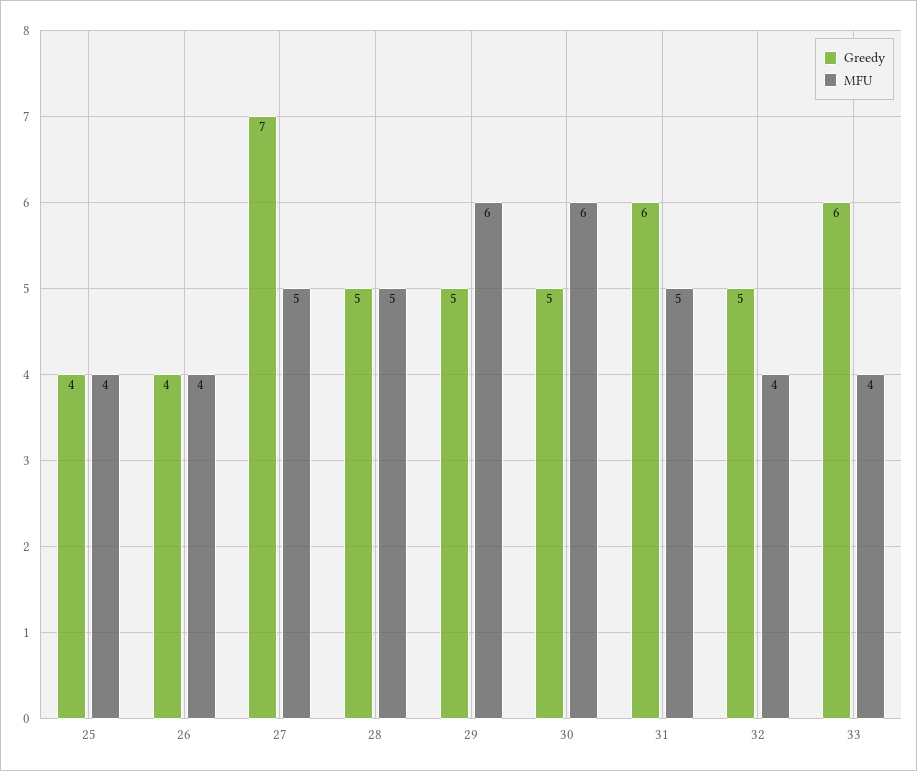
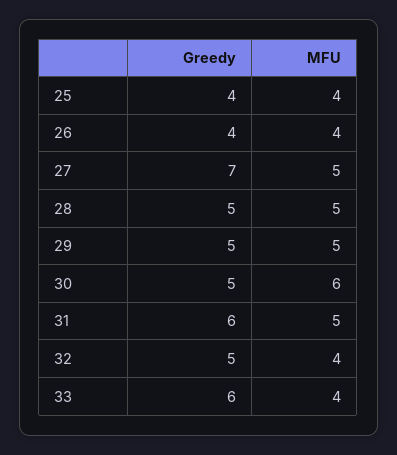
  {
    "Greedy": {
      "25": 4,
      "26": 4,
      "27": 7,
      "28": 5,
      "29": 5,
      "30": 5,
      "31": 6,
      "32": 5,
      "33": 6
    },
    "MFU": {
      "25": 4,
      "26": 4,
      "27": 5,
      "28": 5,
-     "29": 6,
+     "29": 5,
      "30": 6,
      "31": 5,
      "32": 4,
      "33": 4
    }
  }

